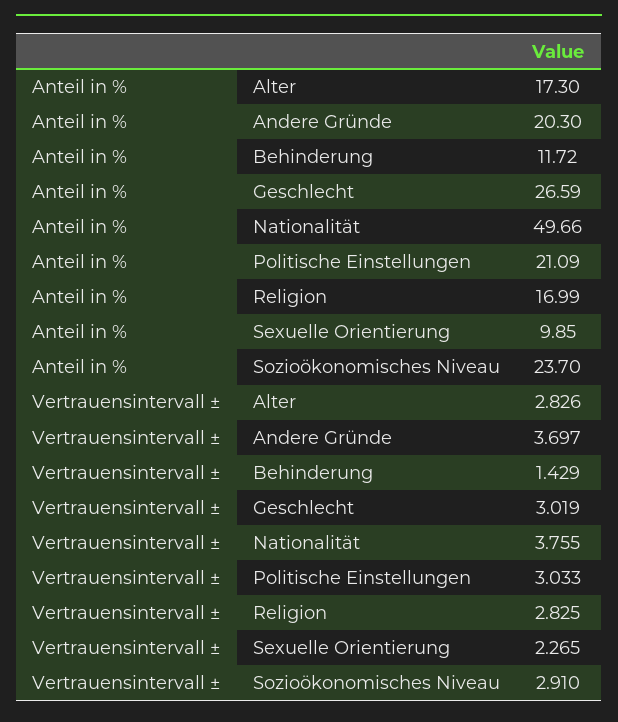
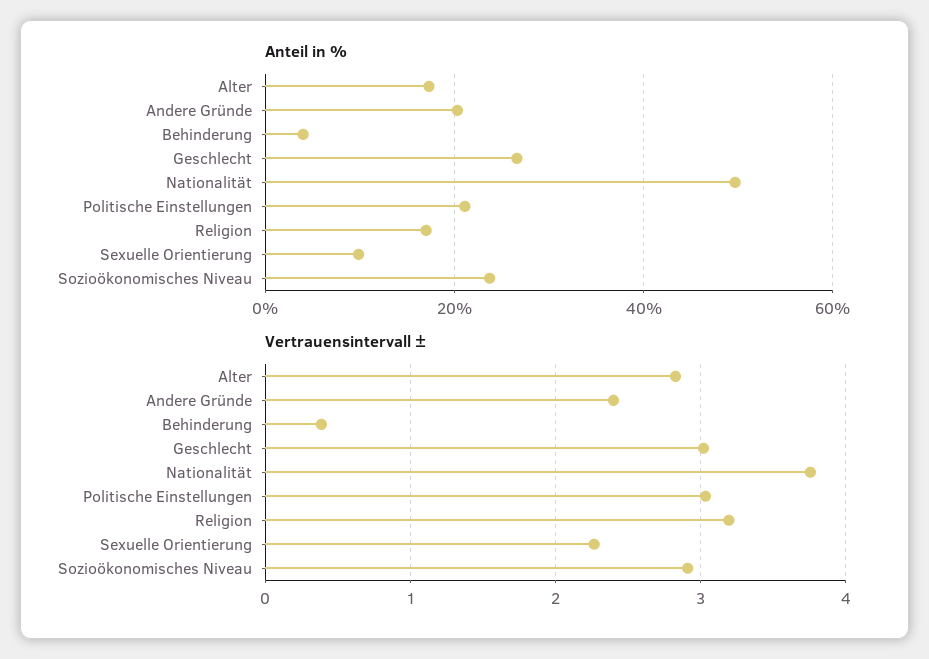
  {
    "Anteil in %": {
      "Alter": 17.3,
      "Andere Gründe": 20.3,
-     "Behinderung": 11.72,
+     "Behinderung": 4,
      "Geschlecht": 26.59,
      "Nationalität": 49.66,
      "Politische Einstellungen": 21.09,
      "Religion": 16.99,
      "Sexuelle Orientierung": 9.85,
      "Sozioökonomisches Niveau": 23.7
    },
    "Vertrauensintervall ±": {
      "Alter": 2.826,
-     "Andere Gründe": 3.697,
+     "Andere Gründe": 2.4,
-     "Behinderung": 1.429,
+     "Behinderung": 0.4,
      "Geschlecht": 3.019,
      "Nationalität": 3.755,
      "Politische Einstellungen": 3.033,
-     "Religion": 2.825,
+     "Religion": 3.2,
      "Sexuelle Orientierung": 2.265,
      "Sozioökonomisches Niveau": 2.91
    }
  }

